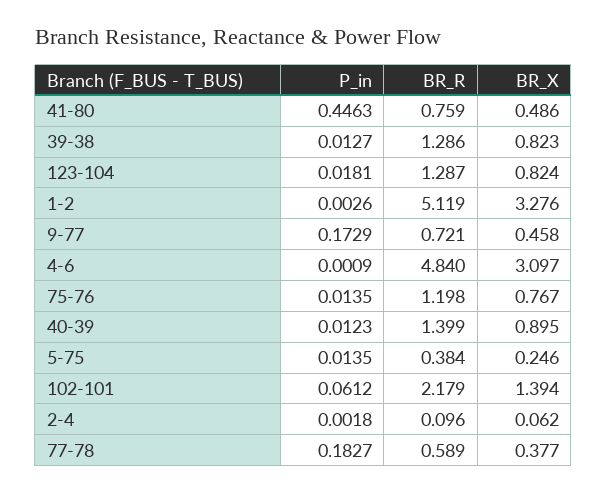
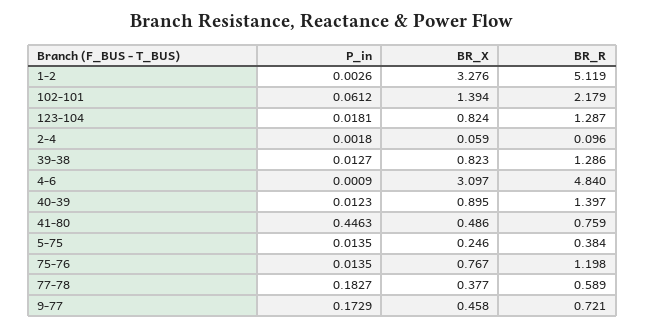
  {
    "P_in": {
      "41-80": 0.4463,
      "39-38": 0.0127,
      "123-104": 0.0181,
      "1-2": 0.0026,
      "9-77": 0.1729,
      "4-6": 0.0009,
      "75-76": 0.0135,
      "40-39": 0.0123,
      "5-75": 0.0135,
      "102-101": 0.0612,
      "2-4": 0.0018,
      "77-78": 0.1827
    },
    "BR_R": {
      "41-80": 0.759,
      "39-38": 1.286,
      "123-104": 1.287,
      "1-2": 5.119,
      "9-77": 0.721,
      "4-6": 4.84,
      "75-76": 1.198,
-     "40-39": 1.399,
+     "40-39": 1.397,
      "5-75": 0.384,
      "102-101": 2.179,
      "2-4": 0.096,
      "77-78": 0.589
    },
    "BR_X": {
      "41-80": 0.486,
      "39-38": 0.823,
      "123-104": 0.824,
      "1-2": 3.276,
      "9-77": 0.458,
      "4-6": 3.097,
      "75-76": 0.767,
      "40-39": 0.895,
      "5-75": 0.246,
      "102-101": 1.394,
-     "2-4": 0.062,
+     "2-4": 0.059,
      "77-78": 0.377
    }
  }

